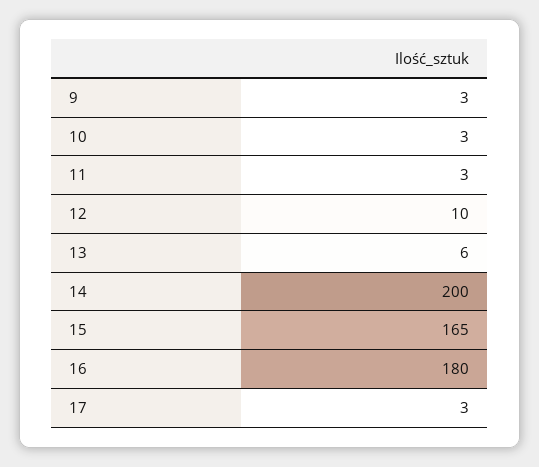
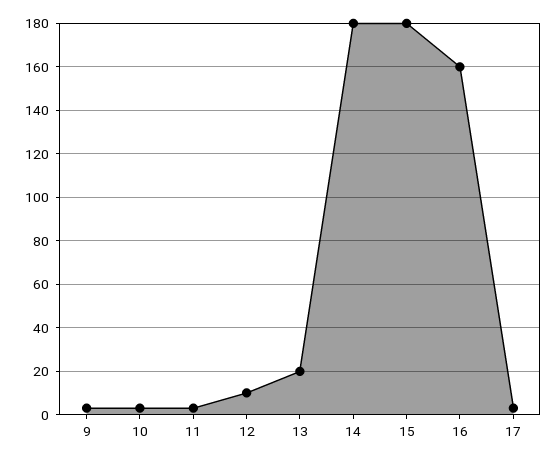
  {
    "9": 3,
    "10": 3,
    "11": 3,
    "12": 10,
-   "13": 6,
+   "13": 20,
-   "14": 200,
+   "14": 180,
-   "15": 165,
+   "15": 180,
-   "16": 180,
+   "16": 160,
    "17": 3
  }

